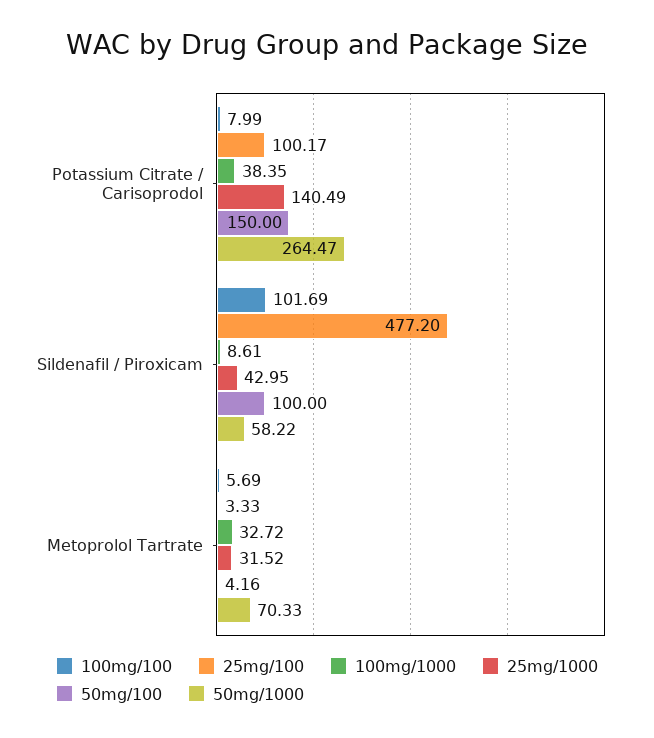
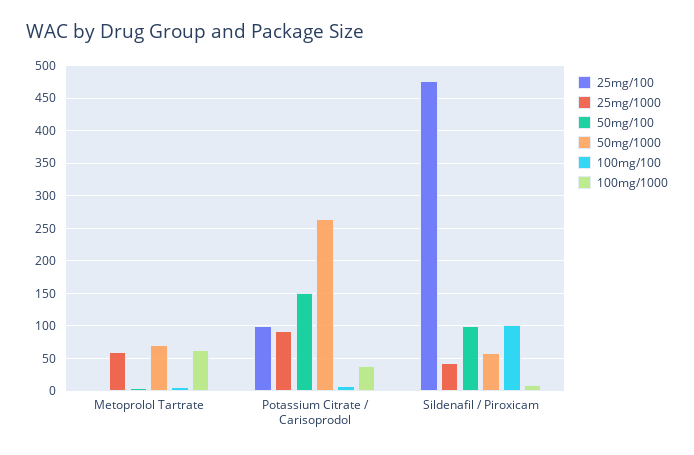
  {
    "100mg/100": {
      "Potassium Citrate / Carisoprodol": 7.99,
      "Sildenafil / Piroxicam": 101.69,
      "Metoprolol Tartrate": 5.69
    },
    "25mg/100": {
      "Potassium Citrate / Carisoprodol": 100.17,
      "Sildenafil / Piroxicam": 477.2,
      "Metoprolol Tartrate": 3.33
    },
    "100mg/1000": {
      "Potassium Citrate / Carisoprodol": 38.35,
      "Sildenafil / Piroxicam": 8.61,
-     "Metoprolol Tartrate": 32.72
+     "Metoprolol Tartrate": 60
    },
    "25mg/1000": {
-     "Potassium Citrate / Carisoprodol": 140.49,
+     "Potassium Citrate / Carisoprodol": 90,
      "Sildenafil / Piroxicam": 42.95,
-     "Metoprolol Tartrate": 31.52
+     "Metoprolol Tartrate": 60
    },
    "50mg/100": {
      "Potassium Citrate / Carisoprodol": 150,
      "Sildenafil / Piroxicam": 100,
      "Metoprolol Tartrate": 4.16
    },
    "50mg/1000": {
      "Potassium Citrate / Carisoprodol": 264.47,
      "Sildenafil / Piroxicam": 58.22,
      "Metoprolol Tartrate": 70.33
    }
  }

